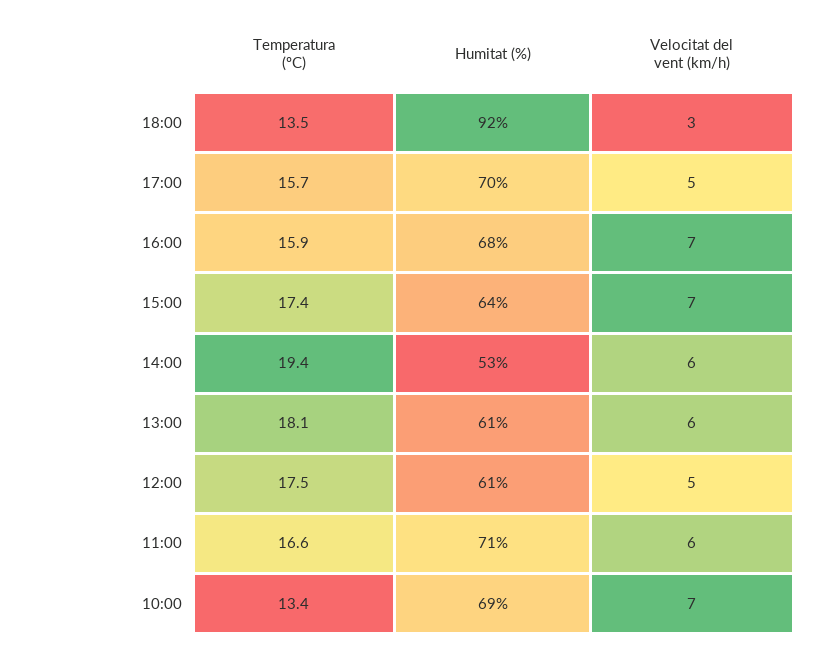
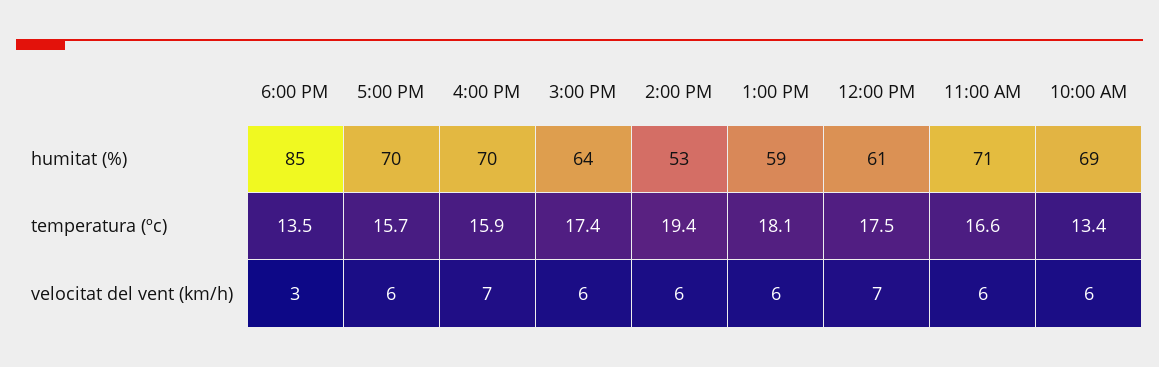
  {
    "Temperatura (ºC)": {
      "18:00": 13.5,
      "17:00": 15.7,
      "16:00": 15.9,
      "15:00": 17.4,
      "14:00": 19.4,
      "13:00": 18.1,
      "12:00": 17.5,
      "11:00": 16.6,
      "10:00": 13.4
    },
    "Humitat (%)": {
-     "18:00": 92,
+     "18:00": 85,
      "17:00": 70,
-     "16:00": 68,
+     "16:00": 70,
      "15:00": 64,
      "14:00": 53,
-     "13:00": 61,
+     "13:00": 59,
      "12:00": 61,
      "11:00": 71,
      "10:00": 69
    },
    "Velocitat del vent (km/h)": {
      "18:00": 3,
-     "17:00": 5,
+     "17:00": 6,
      "16:00": 7,
-     "15:00": 7,
+     "15:00": 6,
      "14:00": 6,
      "13:00": 6,
-     "12:00": 5,
+     "12:00": 7,
      "11:00": 6,
-     "10:00": 7
+     "10:00": 6
    }
  }

